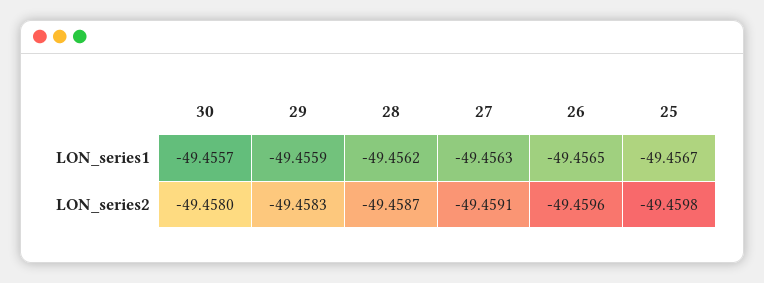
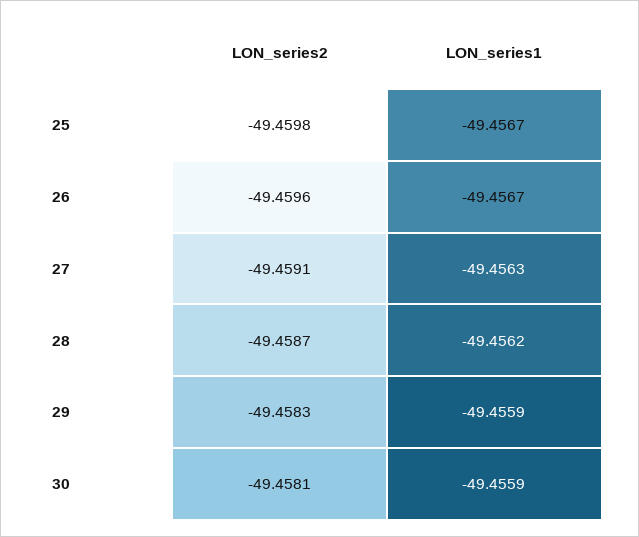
  {
    "30": {
-     "LON_series1": -49.4557,
+     "LON_series1": -49.4559,
-     "LON_series2": -49.458
+     "LON_series2": -49.4581
    },
    "29": {
      "LON_series1": -49.4559,
      "LON_series2": -49.4583
    },
    "28": {
      "LON_series1": -49.4562,
      "LON_series2": -49.4587
    },
    "27": {
      "LON_series1": -49.4563,
      "LON_series2": -49.4591
    },
    "26": {
-     "LON_series1": -49.4565,
+     "LON_series1": -49.4567,
      "LON_series2": -49.4596
    },
    "25": {
      "LON_series1": -49.4567,
      "LON_series2": -49.4598
    }
  }

